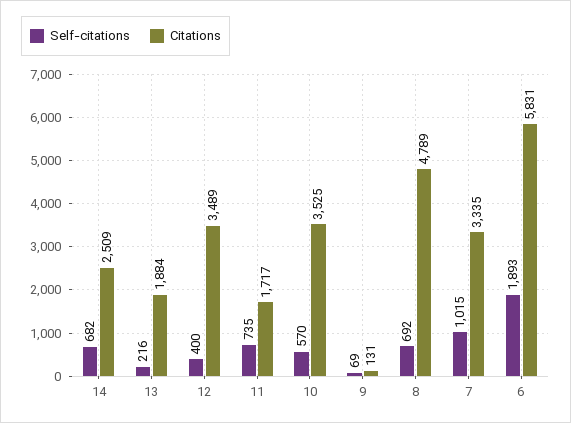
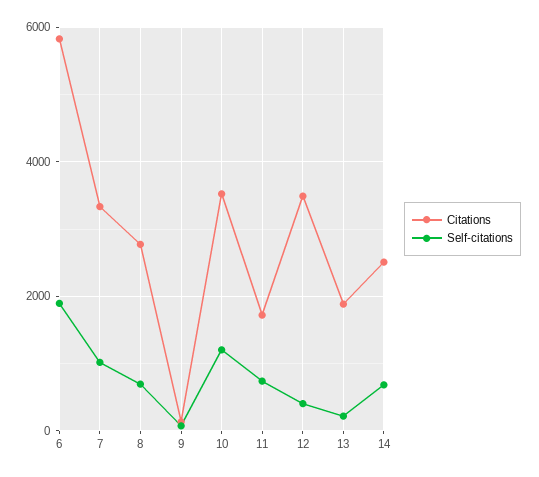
  {
    "Self-citations": {
      "14": 682,
      "13": 216,
      "12": 400,
      "11": 735,
-     "10": 570,
+     "10": 1200,
      "9": 69,
      "8": 692,
      "7": 1015,
      "6": 1893
    },
    "Citations": {
      "14": 2509,
      "13": 1884,
      "12": 3489,
      "11": 1717,
      "10": 3525,
      "9": 131,
-     "8": 4789,
+     "8": 2800,
      "7": 3335,
      "6": 5831
    }
  }

